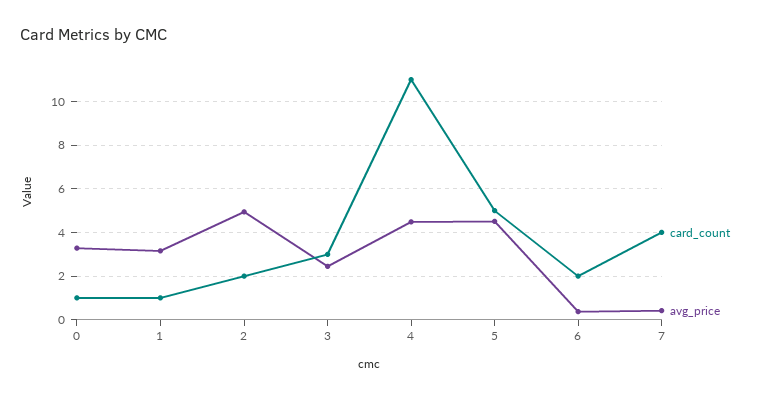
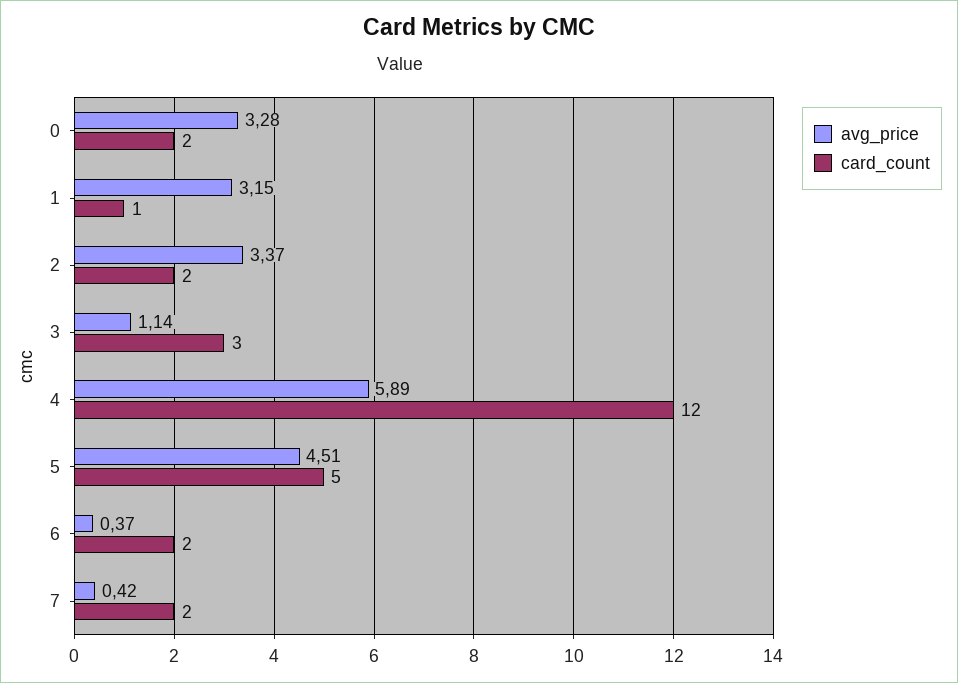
  {
    "card_count": {
-     "0": 1,
+     "0": 2,
      "1": 1,
      "2": 2,
      "3": 3,
-     "4": 11,
+     "4": 12,
      "5": 5,
      "6": 2,
-     "7": 4
+     "7": 2
    },
    "avg_price": {
      "0": 3.28,
      "1": 3.15,
-     "2": 5,
+     "2": 3.37,
-     "3": 2.5,
+     "3": 1.14,
-     "4": 4.5,
+     "4": 5.89,
      "5": 4.51,
      "6": 0.37,
      "7": 0.42
    }
  }

